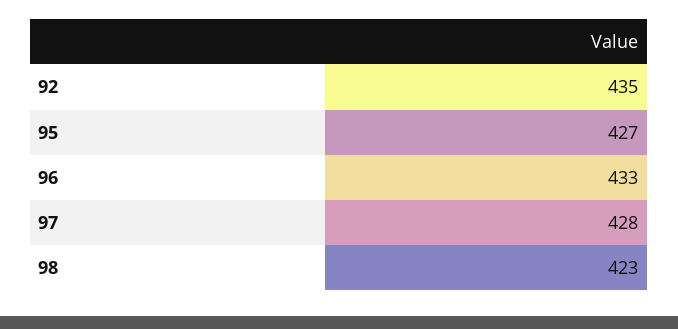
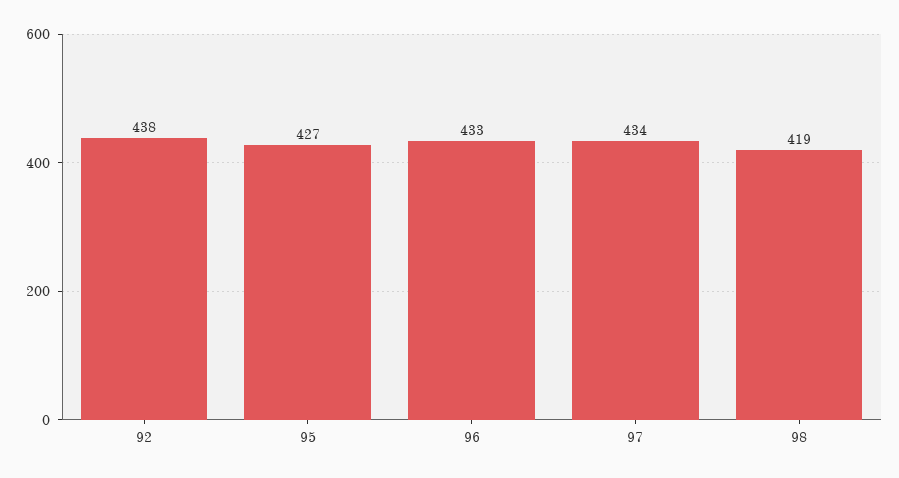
  {
-   "92": 435,
+   "92": 438,
    "95": 427,
    "96": 433,
-   "97": 428,
+   "97": 434,
-   "98": 423
+   "98": 419
  }

